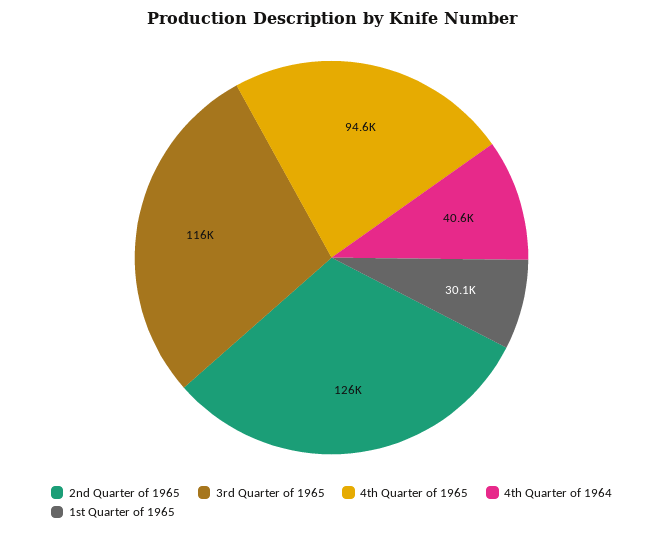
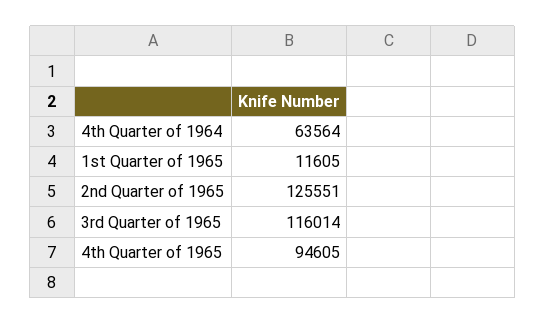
  {
    "2nd Quarter of 1965": 125551,
    "3rd Quarter of 1965": 116014,
    "4th Quarter of 1965": 94605,
-   "4th Quarter of 1964": 40600,
+   "4th Quarter of 1964": 63564,
-   "1st Quarter of 1965": 30100
+   "1st Quarter of 1965": 11605
  }

